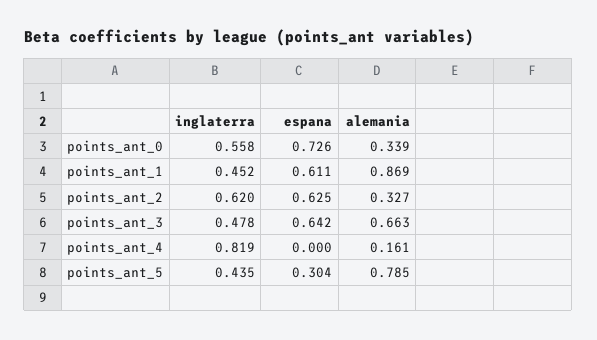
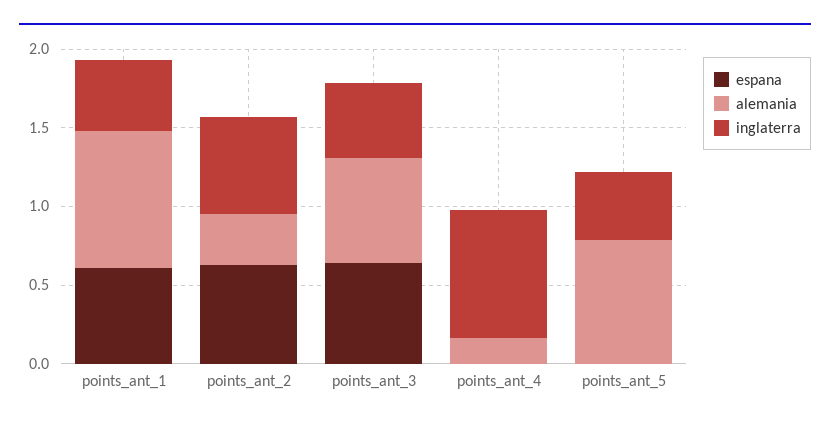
  {
    "inglaterra": {
-     "points_ant_0": 0.558,
      "points_ant_1": 0.452,
      "points_ant_2": 0.62,
      "points_ant_3": 0.478,
      "points_ant_4": 0.819,
      "points_ant_5": 0.435
    },
    "espana": {
-     "points_ant_0": 0.726,
      "points_ant_1": 0.611,
      "points_ant_2": 0.625,
      "points_ant_3": 0.642,
      "points_ant_4": 0,
-     "points_ant_5": 0.304
+     "points_ant_5": 0
    },
    "alemania": {
-     "points_ant_0": 0.339,
      "points_ant_1": 0.869,
      "points_ant_2": 0.327,
      "points_ant_3": 0.663,
      "points_ant_4": 0.161,
      "points_ant_5": 0.785
    }
  }

